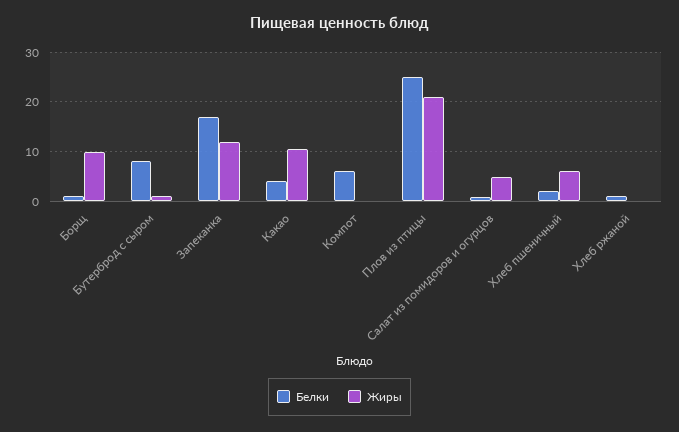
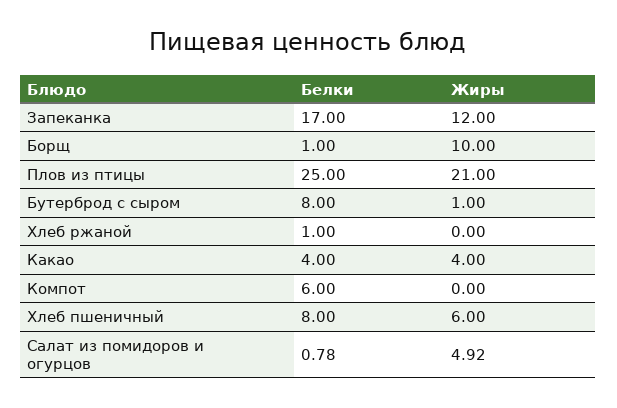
  {
    "Белки": {
      "Борщ": 1,
      "Бутерброд с сыром": 8,
      "Запеканка": 17,
      "Какао": 4,
      "Компот": 6,
      "Плов из птицы": 25,
      "Салат из помидоров и огурцов": 0.78,
-     "Хлеб пшеничный": 2,
+     "Хлеб пшеничный": 8,
      "Хлеб ржаной": 1
    },
    "Жиры": {
      "Борщ": 10,
      "Бутерброд с сыром": 1,
      "Запеканка": 12,
-     "Какао": 10,
+     "Какао": 4,
      "Компот": 0,
      "Плов из птицы": 21,
      "Салат из помидоров и огурцов": 4.92,
      "Хлеб пшеничный": 6,
      "Хлеб ржаной": 0
    }
  }

